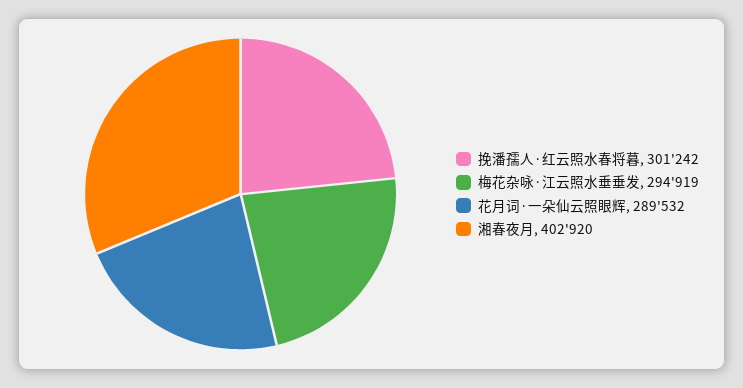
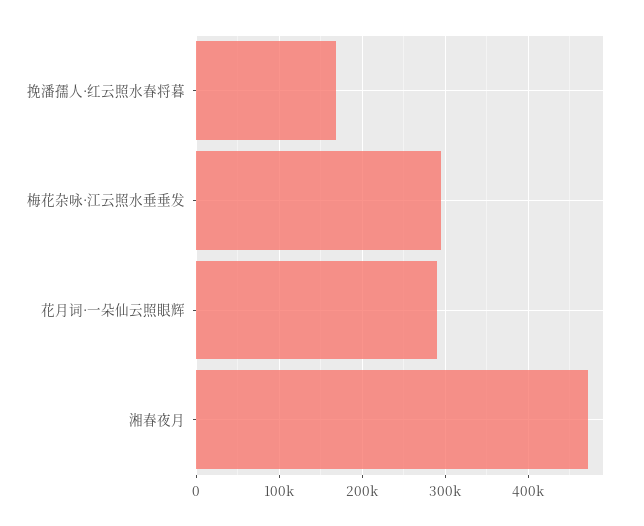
  {
-   "挽潘孺人·红云照水春将暮": 301242,
+   "挽潘孺人·红云照水春将暮": 170000,
    "梅花杂咏·江云照水垂垂发": 294919,
    "花月词·一朵仙云照眼辉": 289532,
-   "湘春夜月": 402920
+   "湘春夜月": 470000
  }

